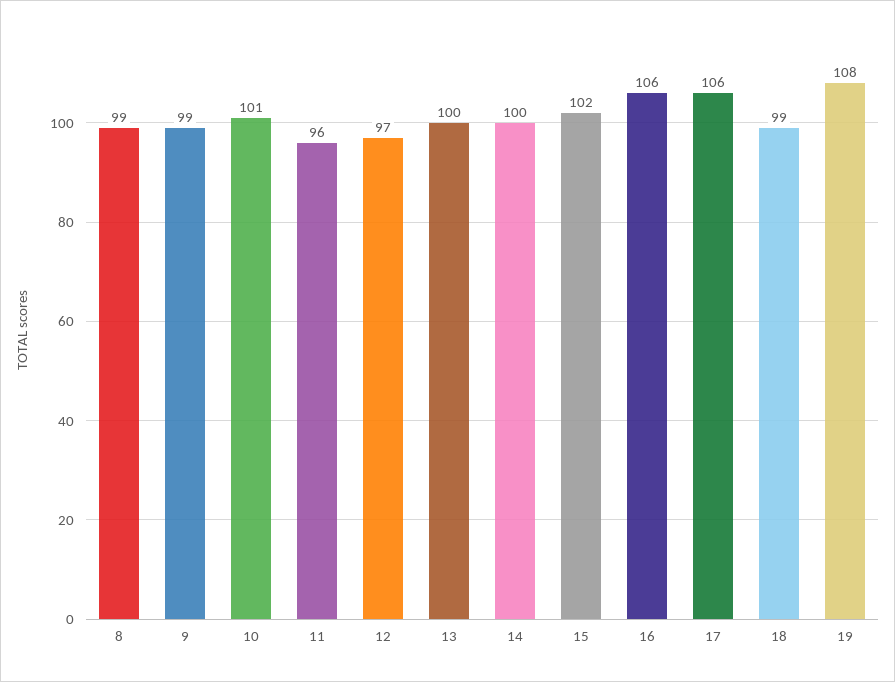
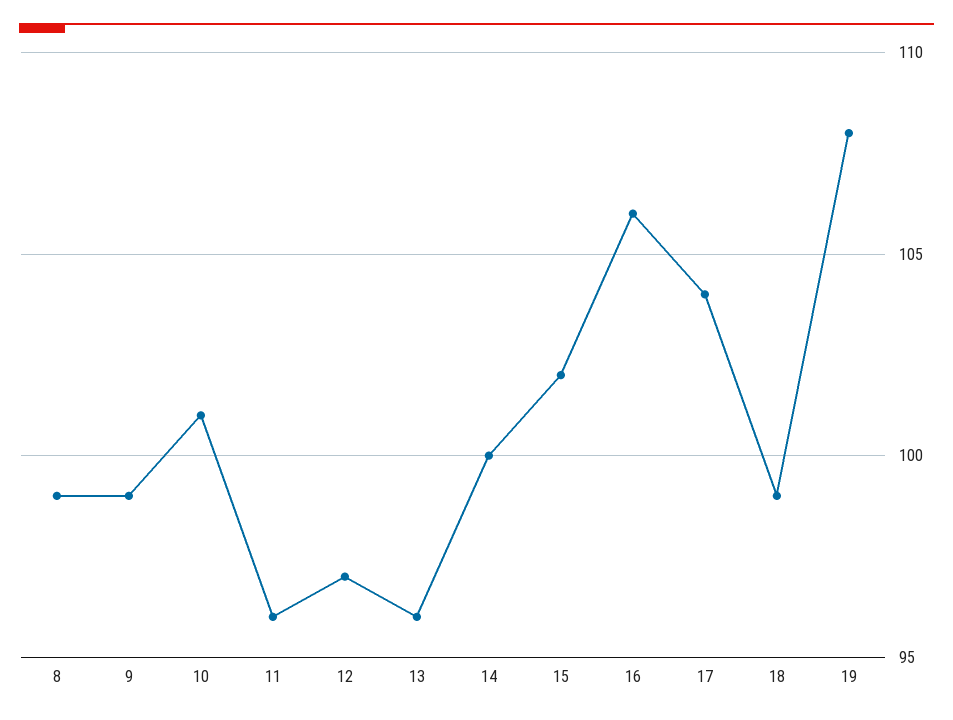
  {
    "8": 99,
    "9": 99,
    "10": 101,
    "11": 96,
    "12": 97,
-   "13": 100,
+   "13": 96,
    "14": 100,
    "15": 102,
    "16": 106,
-   "17": 106,
+   "17": 104,
    "18": 99,
    "19": 108
  }

